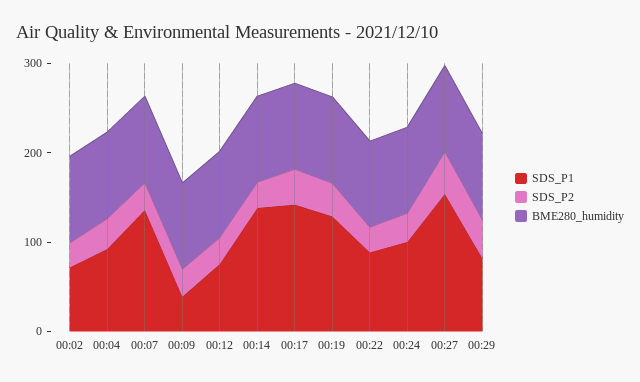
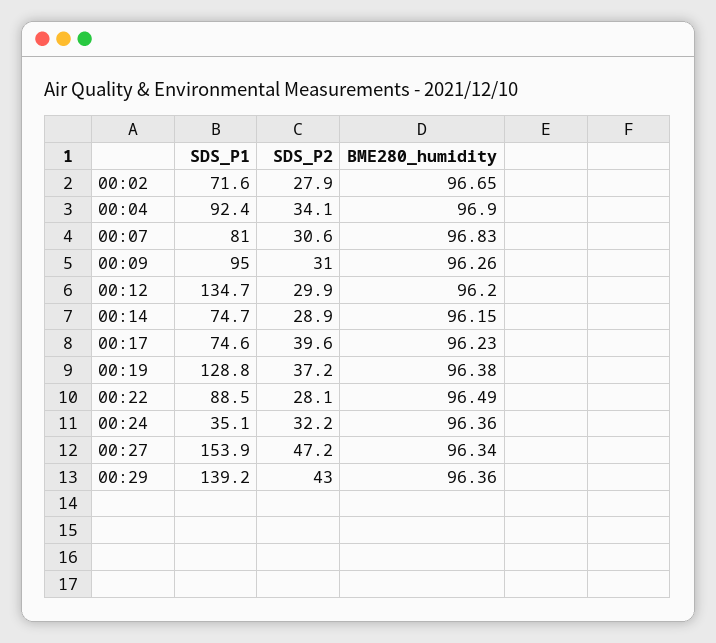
  {
    "SDS_P1": {
      "00:02": 71.6,
      "00:04": 92.4,
-     "00:07": 140,
+     "00:07": 81,
-     "00:09": 40,
+     "00:09": 95,
-     "00:12": 80,
+     "00:12": 134.7,
-     "00:14": 140,
+     "00:14": 74.7,
-     "00:17": 140,
+     "00:17": 74.6,
      "00:19": 128.8,
      "00:22": 88.5,
-     "00:24": 100,
+     "00:24": 35.1,
      "00:27": 153.9,
-     "00:29": 80
+     "00:29": 139.2
    },
    "SDS_P2": {
      "00:02": 27.9,
      "00:04": 34.1,
      "00:07": 30.6,
      "00:09": 31,
      "00:12": 29.9,
      "00:14": 28.9,
      "00:17": 39.6,
      "00:19": 37.2,
      "00:22": 28.1,
      "00:24": 32.2,
      "00:27": 47.2,
      "00:29": 43
    },
    "BME280_humidity": {
      "00:02": 96.65,
      "00:04": 96.9,
      "00:07": 96.83,
      "00:09": 96.26,
      "00:12": 96.2,
      "00:14": 96.15,
      "00:17": 96.23,
      "00:19": 96.38,
      "00:22": 96.49,
      "00:24": 96.36,
      "00:27": 96.34,
      "00:29": 96.36
    }
  }

